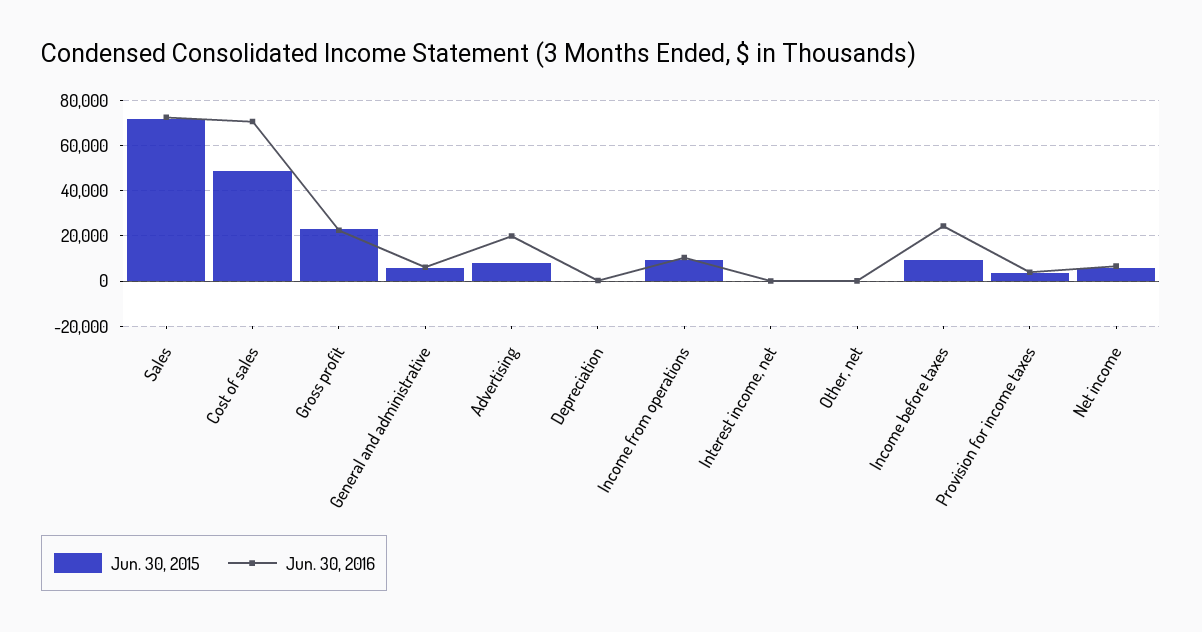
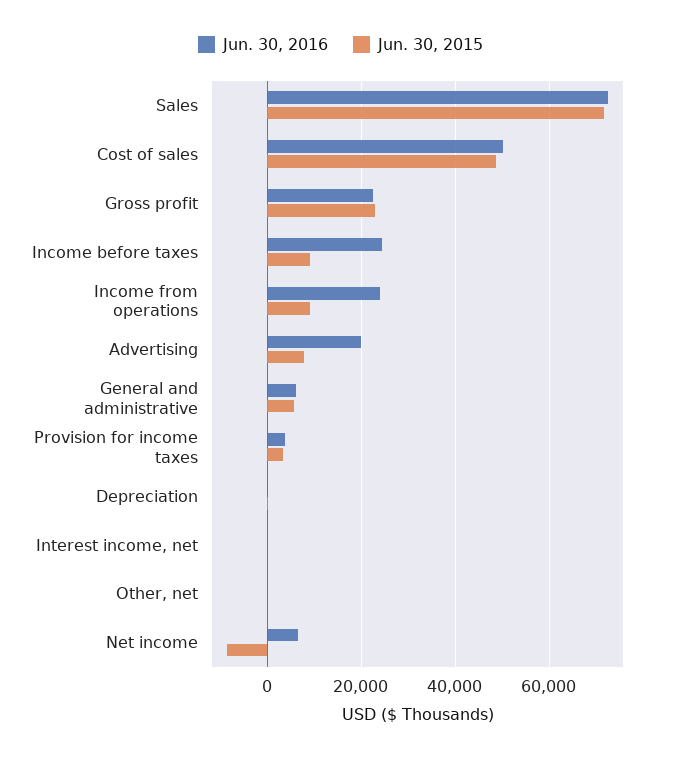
  {
    "Jun. 30, 2015": {
      "Sales": 72000,
      "Cost of sales": 48000,
      "Gross profit": 22000,
      "General and administrative": 6000,
      "Advertising": 8000,
      "Depreciation": 0,
      "Income from operations": 10000,
      "Interest income, net": 0,
      "Other, net": 0,
      "Income before taxes": 10000,
      "Provision for income taxes": 4000,
-     "Net income": 5000
+     "Net income": -8000
    },
    "Jun. 30, 2016": {
      "Sales": 72000,
-     "Cost of sales": 70000,
+     "Cost of sales": 50000,
      "Gross profit": 22000,
      "General and administrative": 6000,
      "Advertising": 20000,
      "Depreciation": 0,
-     "Income from operations": 10000,
+     "Income from operations": 24000,
      "Interest income, net": 0,
      "Other, net": 0,
      "Income before taxes": 24000,
      "Provision for income taxes": 4000,
      "Net income": 6000
    }
  }

